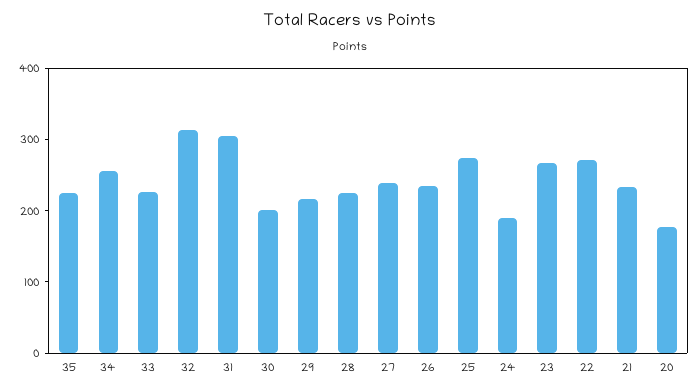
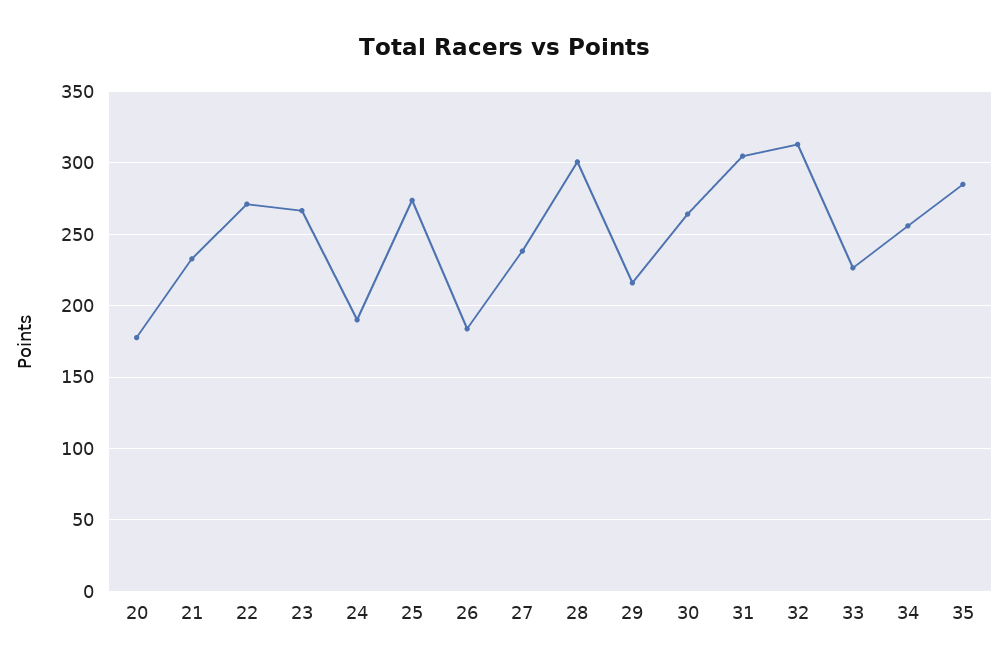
  {
-   "35": 220,
+   "35": 285,
    "34": 255,
    "33": 225,
    "32": 315,
    "31": 305,
-   "30": 200,
+   "30": 265,
    "29": 215,
-   "28": 220,
+   "28": 300,
    "27": 240,
-   "26": 240,
+   "26": 185,
    "25": 275,
    "24": 190,
    "23": 265,
    "22": 270,
    "21": 235,
    "20": 180
  }

